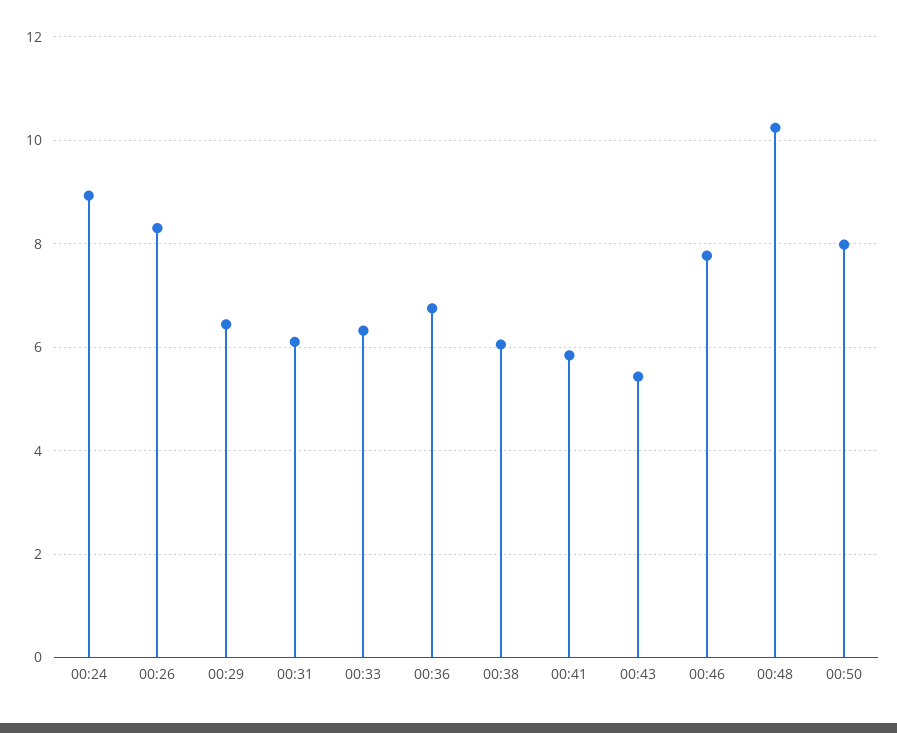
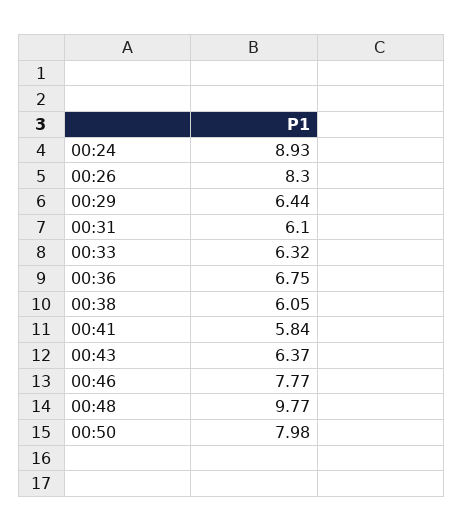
  {
    "00:24": 8.93,
    "00:26": 8.3,
    "00:29": 6.44,
    "00:31": 6.1,
    "00:33": 6.32,
    "00:36": 6.75,
    "00:38": 6.05,
    "00:41": 5.84,
-   "00:43": 5.4,
+   "00:43": 6.37,
    "00:46": 7.77,
-   "00:48": 10.2,
+   "00:48": 9.77,
    "00:50": 7.98
  }

